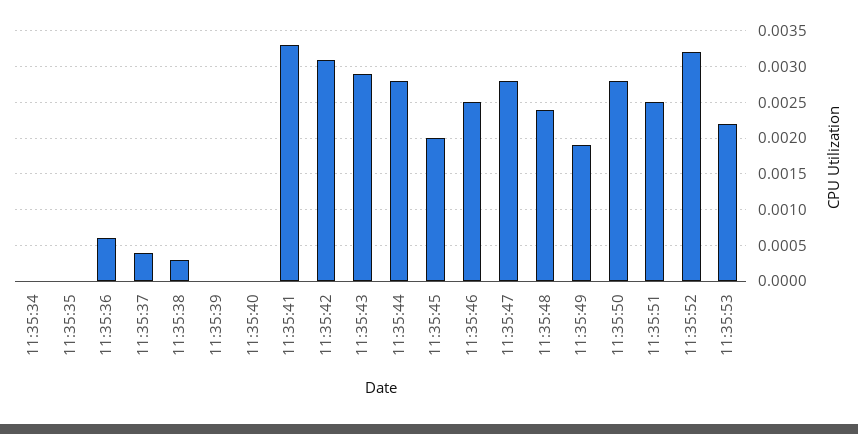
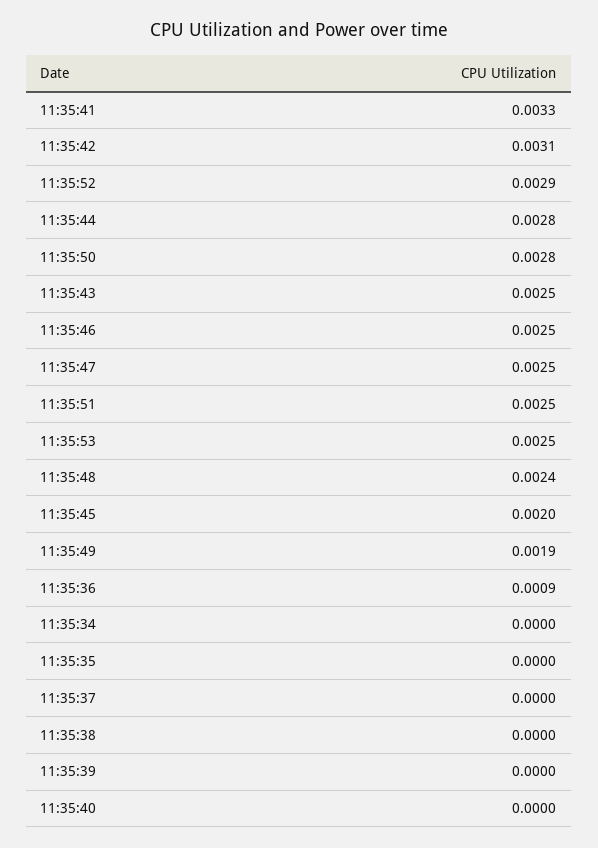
  {
    "11:35:34": 0,
    "11:35:35": 0,
-   "11:35:36": 0.0006,
+   "11:35:36": 0.0009,
-   "11:35:37": 0.0004,
+   "11:35:37": 0,
-   "11:35:38": 0.0003,
+   "11:35:38": 0,
    "11:35:39": 0,
    "11:35:40": 0,
    "11:35:41": 0.0033,
    "11:35:42": 0.0031,
-   "11:35:43": 0.0029,
+   "11:35:43": 0.0025,
    "11:35:44": 0.0028,
    "11:35:45": 0.002,
    "11:35:46": 0.0025,
-   "11:35:47": 0.0028,
+   "11:35:47": 0.0025,
    "11:35:48": 0.0024,
    "11:35:49": 0.0019,
    "11:35:50": 0.0028,
    "11:35:51": 0.0025,
-   "11:35:52": 0.0032,
+   "11:35:52": 0.0029,
-   "11:35:53": 0.0022
+   "11:35:53": 0.0025
  }

